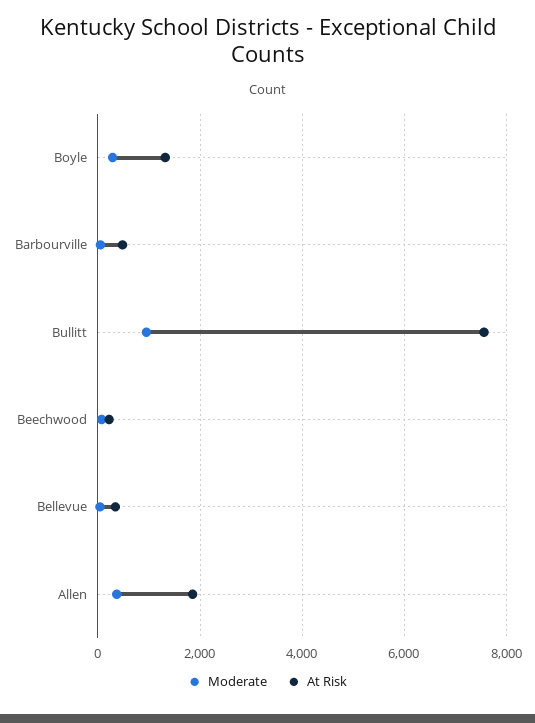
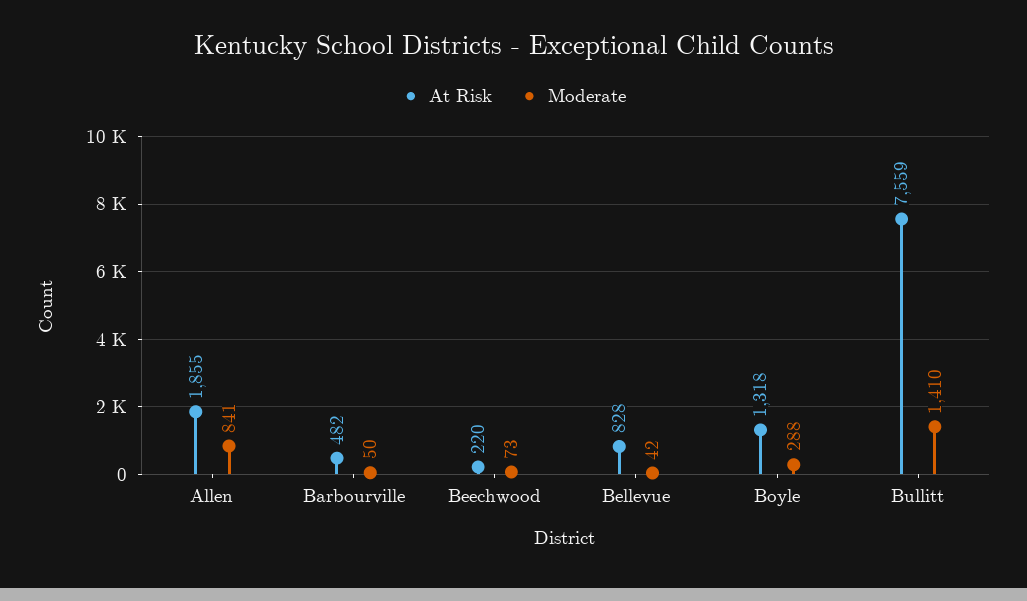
  {
    "Moderate": {
      "Boyle": 288,
      "Barbourville": 50,
-     "Bullitt": 1000,
+     "Bullitt": 1410,
      "Beechwood": 73,
      "Bellevue": 42,
-     "Allen": 400
+     "Allen": 841
    },
    "At Risk": {
      "Boyle": 1318,
      "Barbourville": 482,
      "Bullitt": 7559,
      "Beechwood": 220,
-     "Bellevue": 400,
+     "Bellevue": 828,
      "Allen": 1855
    }
  }

